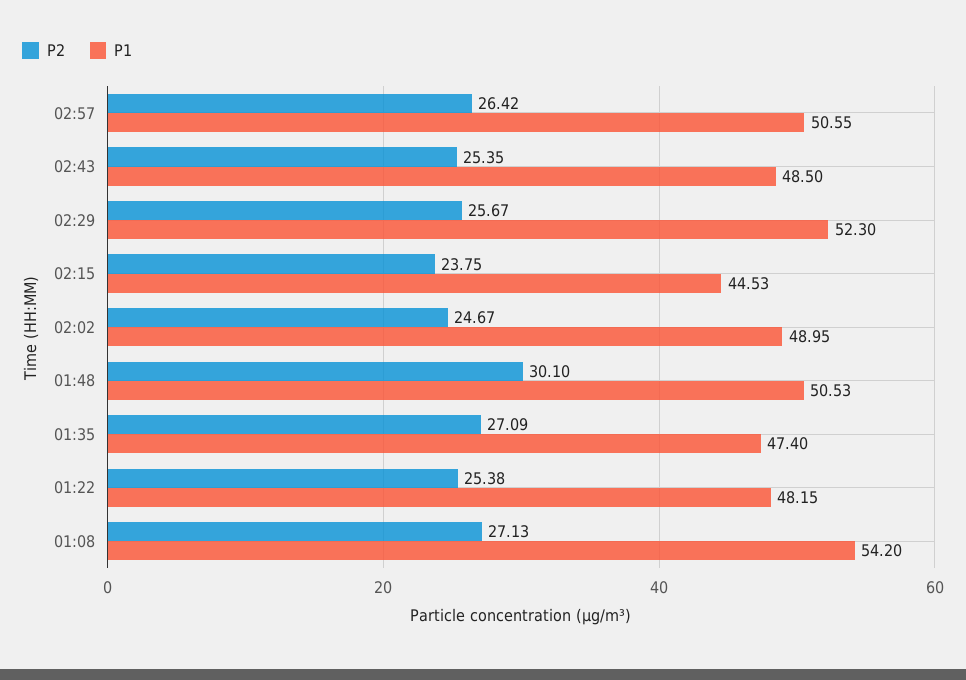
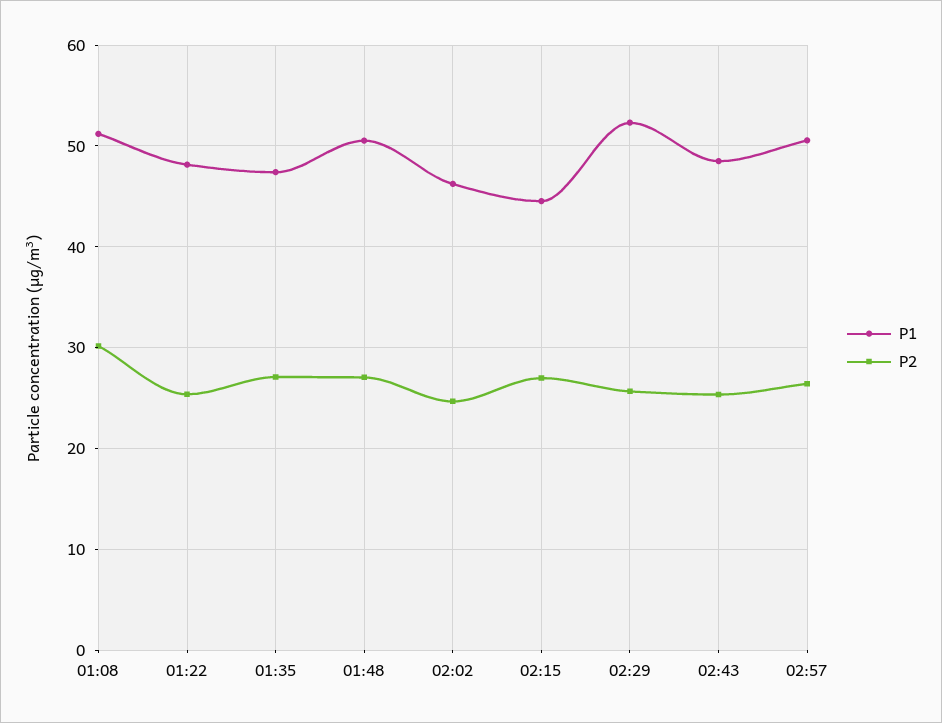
  {
    "P2": {
      "02:57": 26.42,
      "02:43": 25.35,
      "02:29": 25.67,
-     "02:15": 23.75,
+     "02:15": 27,
      "02:02": 24.67,
-     "01:48": 30.1,
+     "01:48": 27,
      "01:35": 27.09,
      "01:22": 25.38,
-     "01:08": 27.13
+     "01:08": 30
    },
    "P1": {
      "02:57": 50.55,
      "02:43": 48.5,
      "02:29": 52.3,
      "02:15": 44.53,
-     "02:02": 48.95,
+     "02:02": 46,
      "01:48": 50.53,
      "01:35": 47.4,
      "01:22": 48.15,
-     "01:08": 54.2
+     "01:08": 51
    }
  }

